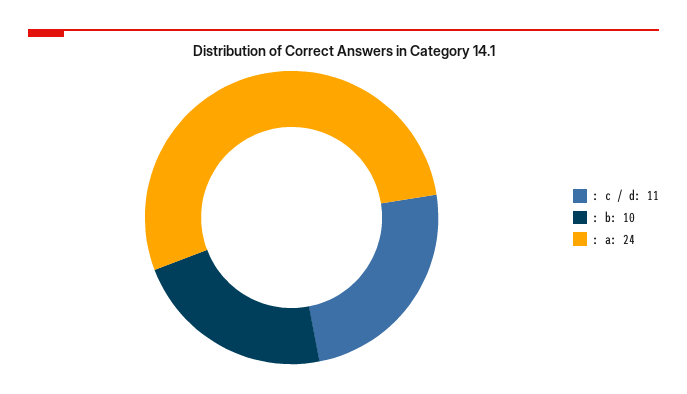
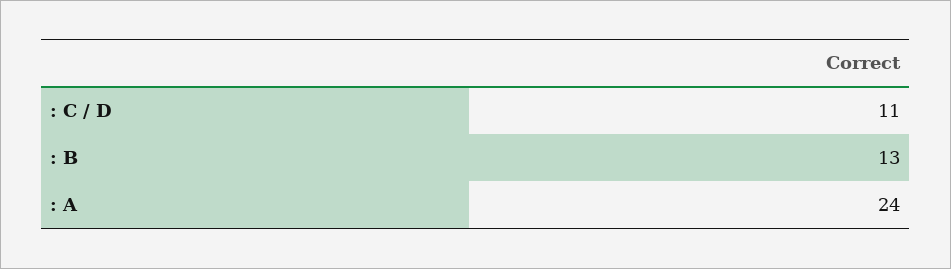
  {
    ": c / d": 11,
-   ": b": 10,
+   ": b": 13,
    ": a": 24
  }

